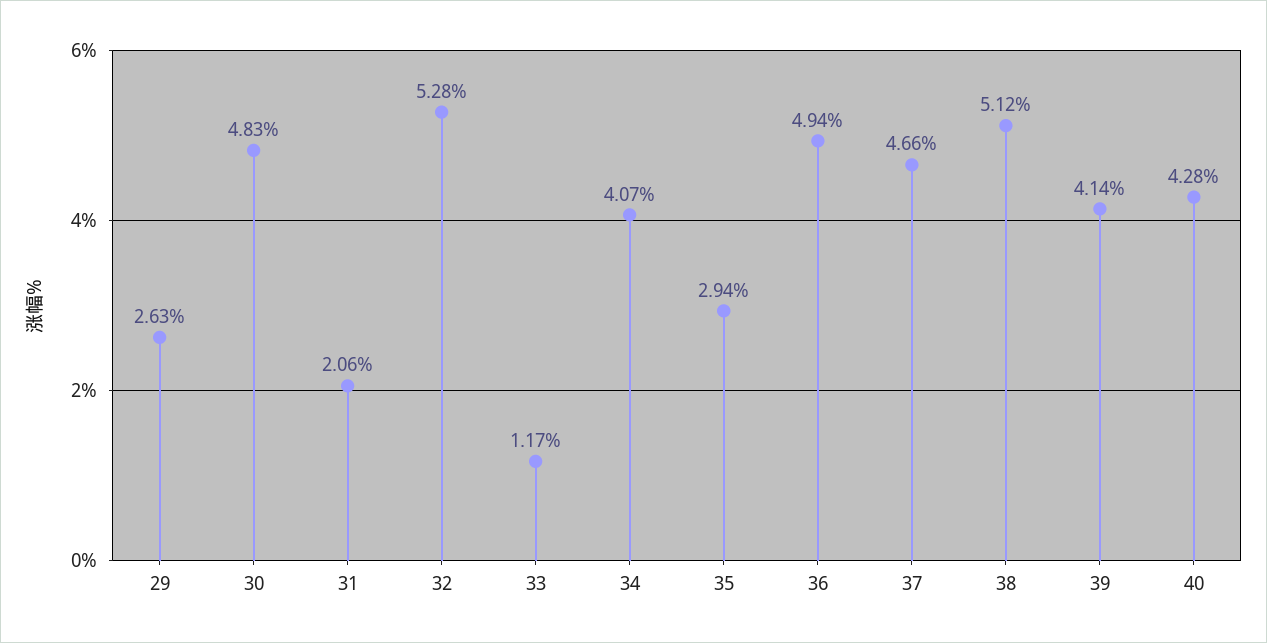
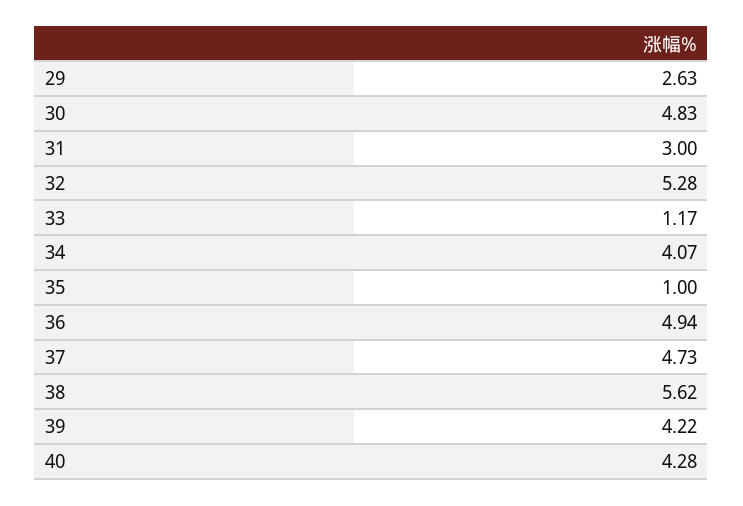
  {
    "29": 2.63,
    "30": 4.83,
-   "31": 2.06,
+   "31": 3,
    "32": 5.28,
    "33": 1.17,
    "34": 4.07,
-   "35": 2.94,
+   "35": 1,
    "36": 4.94,
-   "37": 4.66,
+   "37": 4.73,
-   "38": 5.12,
+   "38": 5.62,
-   "39": 4.14,
+   "39": 4.22,
    "40": 4.28
  }

